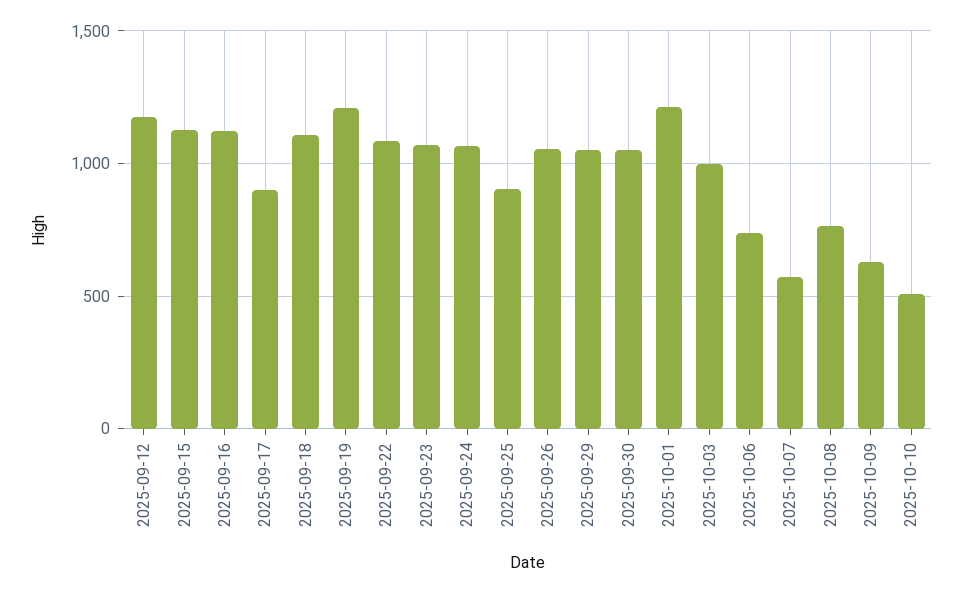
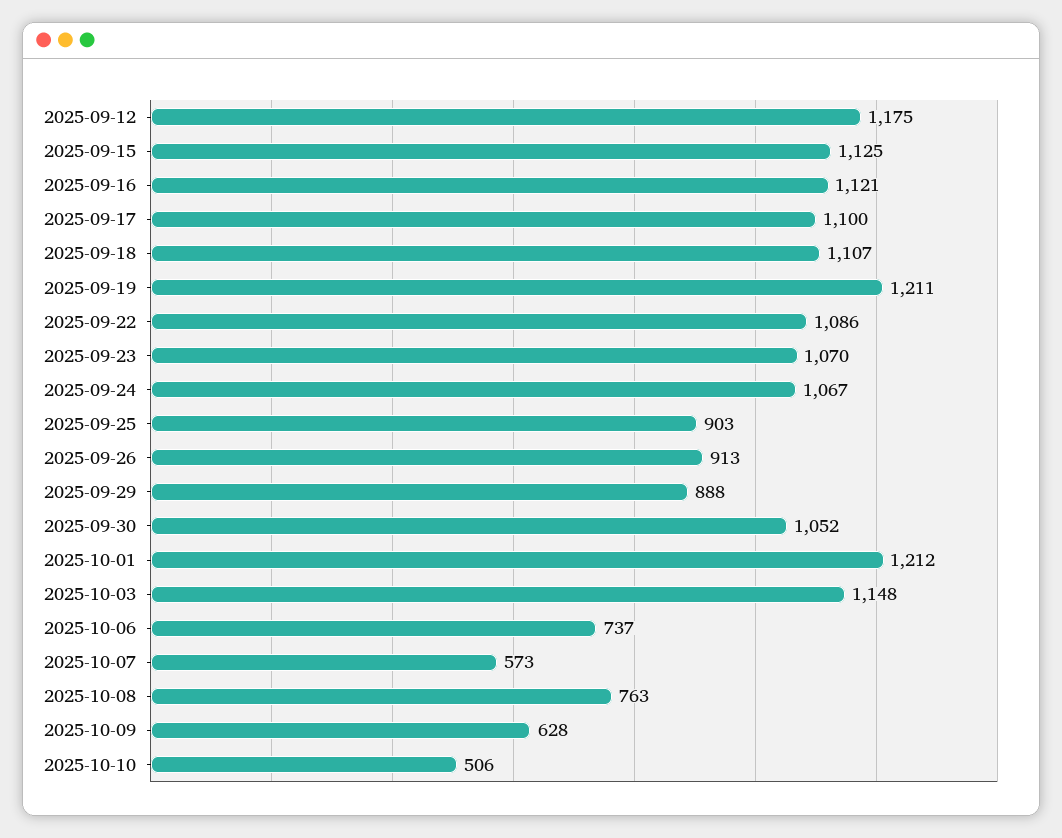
  {
    "2025-09-12": 1175,
    "2025-09-15": 1125,
    "2025-09-16": 1121,
-   "2025-09-17": 900,
+   "2025-09-17": 1100,
    "2025-09-18": 1107,
    "2025-09-19": 1211,
    "2025-09-22": 1086,
    "2025-09-23": 1070,
    "2025-09-24": 1067,
    "2025-09-25": 903,
-   "2025-09-26": 1050,
+   "2025-09-26": 913,
-   "2025-09-29": 1050,
+   "2025-09-29": 888,
    "2025-09-30": 1052,
    "2025-10-01": 1212,
-   "2025-10-03": 1000,
+   "2025-10-03": 1148,
    "2025-10-06": 737,
    "2025-10-07": 573,
    "2025-10-08": 763,
    "2025-10-09": 628,
    "2025-10-10": 506
  }

